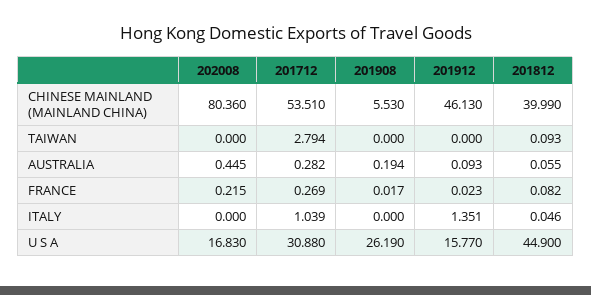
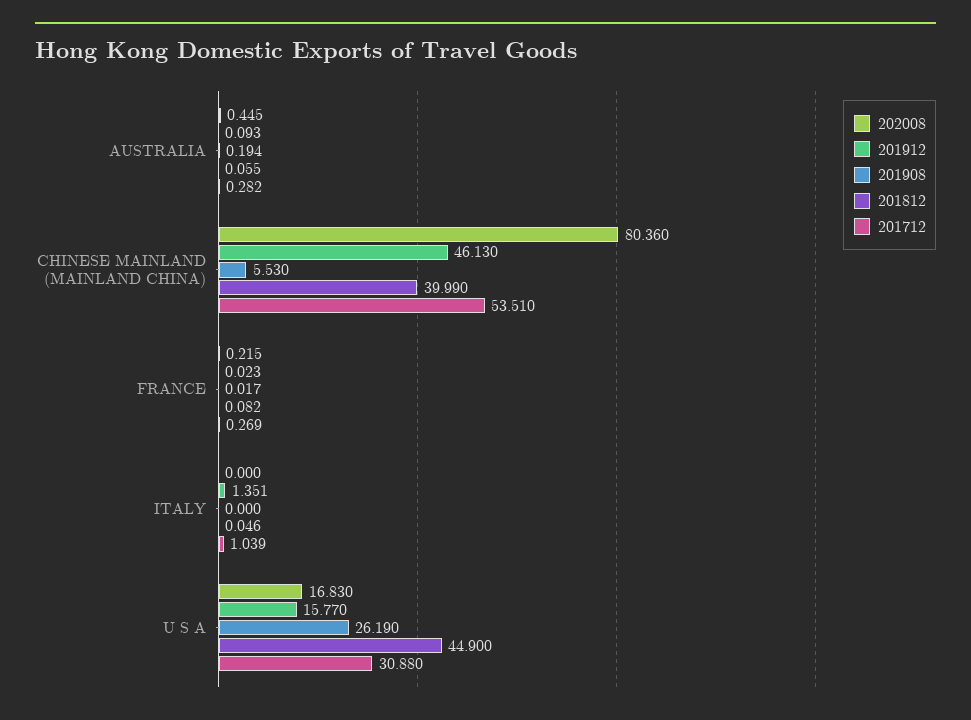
  {
    "202008": {
      "CHINESE MAINLAND (MAINLAND CHINA)": 80.36,
-     "TAIWAN": 0,
      "AUSTRALIA": 0.445,
      "FRANCE": 0.215,
      "ITALY": 0,
      "U S A": 16.83
    },
    "201712": {
      "CHINESE MAINLAND (MAINLAND CHINA)": 53.51,
-     "TAIWAN": 2.794,
      "AUSTRALIA": 0.282,
      "FRANCE": 0.269,
      "ITALY": 1.039,
      "U S A": 30.88
    },
    "201908": {
      "CHINESE MAINLAND (MAINLAND CHINA)": 5.53,
-     "TAIWAN": 0,
      "AUSTRALIA": 0.194,
      "FRANCE": 0.017,
      "ITALY": 0,
      "U S A": 26.19
    },
    "201912": {
      "CHINESE MAINLAND (MAINLAND CHINA)": 46.13,
-     "TAIWAN": 0,
      "AUSTRALIA": 0.093,
      "FRANCE": 0.023,
      "ITALY": 1.351,
      "U S A": 15.77
    },
    "201812": {
      "CHINESE MAINLAND (MAINLAND CHINA)": 39.99,
-     "TAIWAN": 0.093,
      "AUSTRALIA": 0.055,
      "FRANCE": 0.082,
      "ITALY": 0.046,
      "U S A": 44.9
    }
  }

